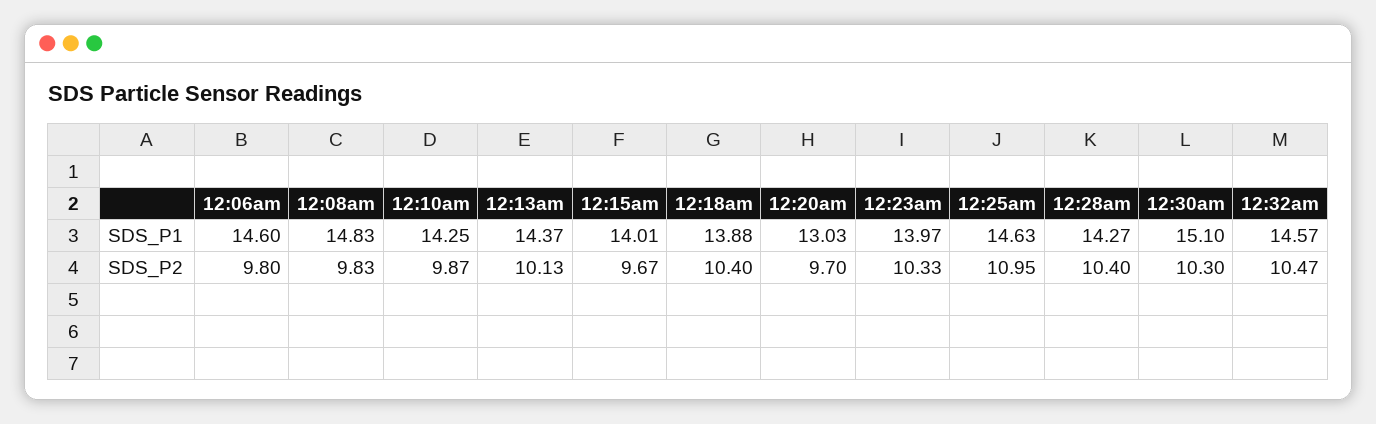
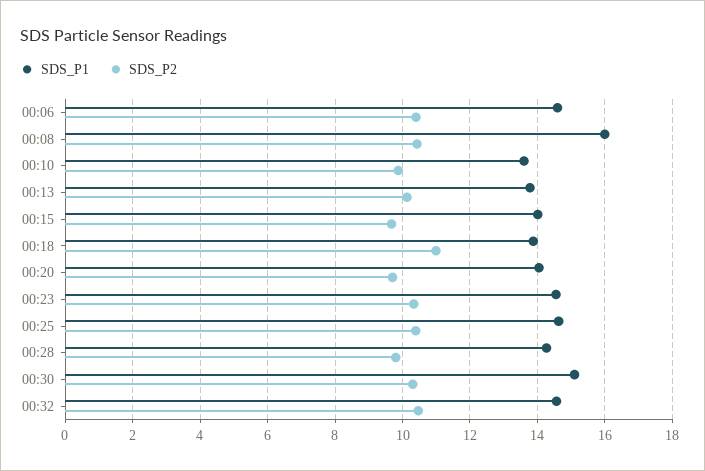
  {
    "SDS_P1": {
      "12:06am": 14.6,
-     "12:08am": 14.83,
+     "12:08am": 16,
-     "12:10am": 14.25,
+     "12:10am": 13.6,
-     "12:13am": 14.37,
+     "12:13am": 13.8,
      "12:15am": 14.01,
      "12:18am": 13.88,
-     "12:20am": 13.03,
+     "12:20am": 14,
-     "12:23am": 13.97,
+     "12:23am": 14.6,
      "12:25am": 14.63,
      "12:28am": 14.27,
      "12:30am": 15.1,
      "12:32am": 14.57
    },
    "SDS_P2": {
-     "12:06am": 9.8,
+     "12:06am": 10.4,
-     "12:08am": 9.83,
+     "12:08am": 10.4,
      "12:10am": 9.87,
      "12:13am": 10.13,
      "12:15am": 9.67,
-     "12:18am": 10.4,
+     "12:18am": 11,
      "12:20am": 9.7,
      "12:23am": 10.33,
-     "12:25am": 10.95,
+     "12:25am": 10.4,
-     "12:28am": 10.4,
+     "12:28am": 9.8,
      "12:30am": 10.3,
      "12:32am": 10.47
    }
  }

